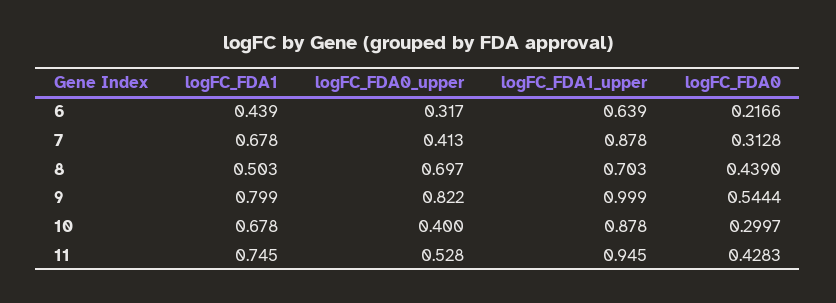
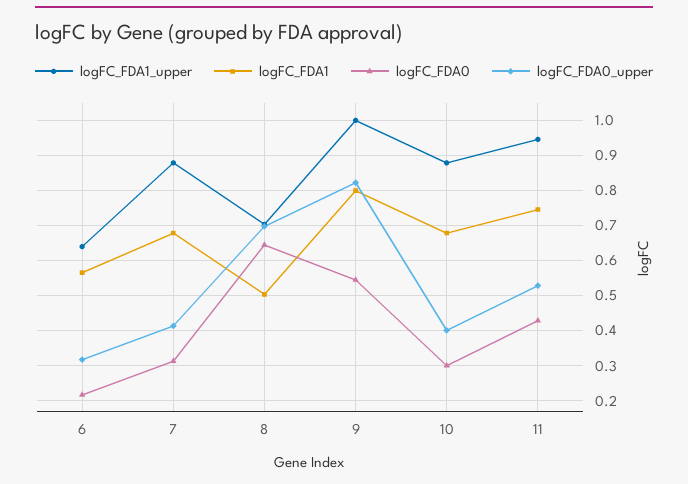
  {
    "logFC_FDA1": {
-     "6": 0.439,
+     "6": 0.56,
      "7": 0.678,
      "8": 0.503,
      "9": 0.799,
      "10": 0.678,
      "11": 0.745
    },
    "logFC_FDA0_upper": {
      "6": 0.317,
      "7": 0.413,
      "8": 0.697,
      "9": 0.822,
      "10": 0.4,
      "11": 0.528
    },
    "logFC_FDA1_upper": {
      "6": 0.639,
      "7": 0.878,
      "8": 0.703,
      "9": 0.999,
      "10": 0.878,
      "11": 0.945
    },
    "logFC_FDA0": {
      "6": 0.2166,
      "7": 0.3128,
-     "8": 0.439,
+     "8": 0.64,
      "9": 0.5444,
      "10": 0.2997,
      "11": 0.4283
    }
  }

